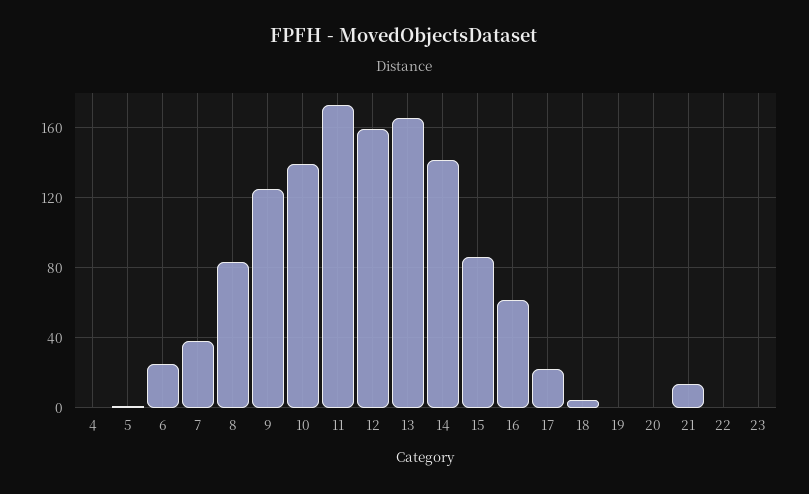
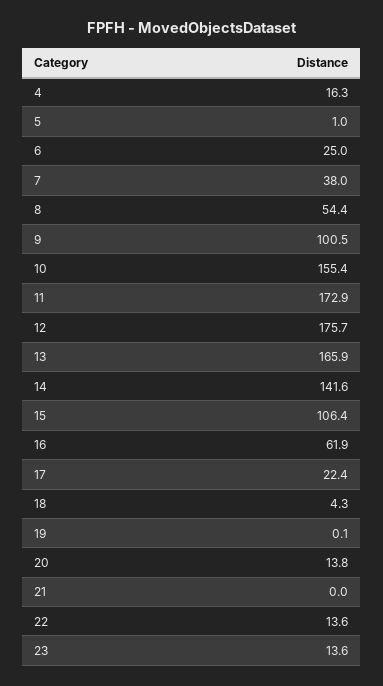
  {
-   "4": 0,
+   "4": 16.3,
    "5": 1,
    "6": 25,
    "7": 38,
-   "8": 85,
+   "8": 54.4,
-   "9": 125,
+   "9": 100.5,
-   "10": 140,
+   "10": 155.4,
    "11": 172.9,
-   "12": 160,
+   "12": 175.7,
    "13": 165.9,
    "14": 141.6,
-   "15": 85,
+   "15": 106.4,
    "16": 61.9,
    "17": 22.4,
    "18": 4.3,
    "19": 0.1,
-   "20": 0,
+   "20": 13.8,
-   "21": 15,
+   "21": 0,
-   "22": 0,
+   "22": 13.6,
-   "23": 0
+   "23": 13.6
  }

